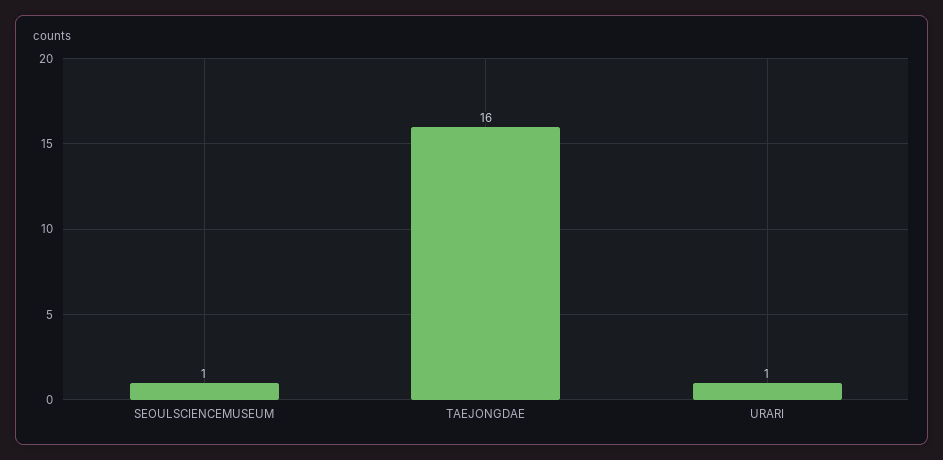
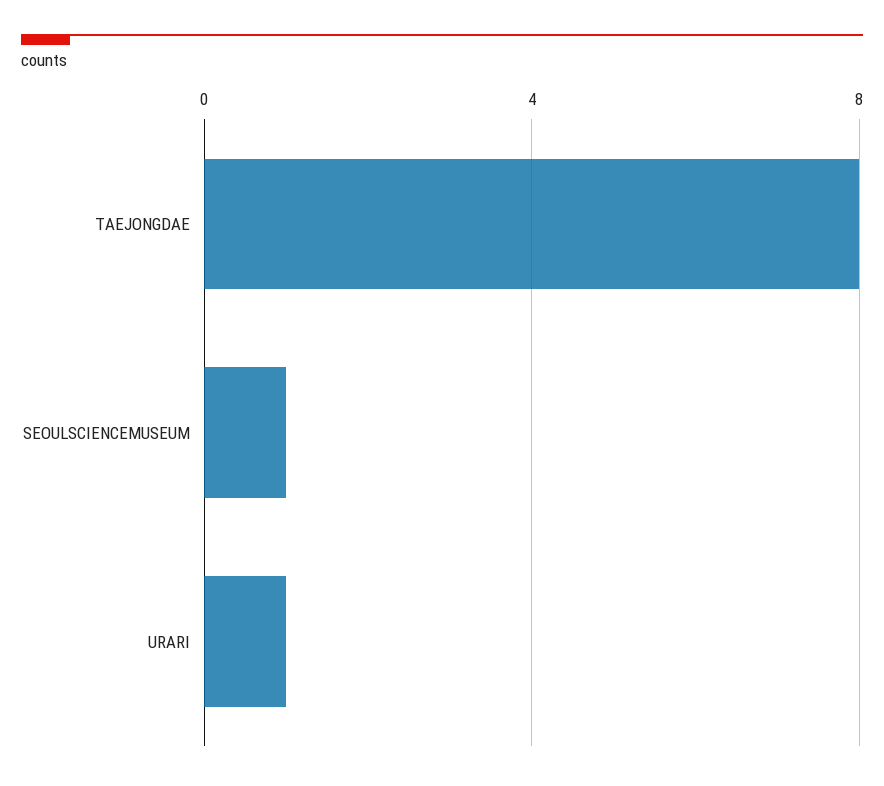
  {
    "SEOULSCIENCEMUSEUM": 1,
-   "TAEJONGDAE": 16,
+   "TAEJONGDAE": 8,
    "URARI": 1
  }

